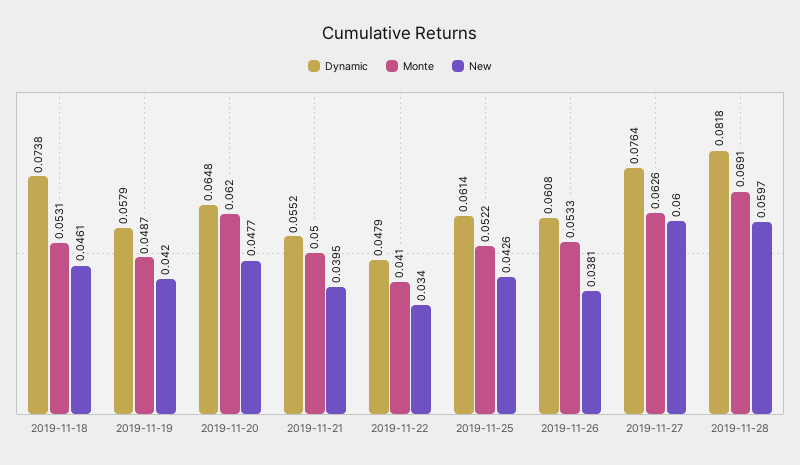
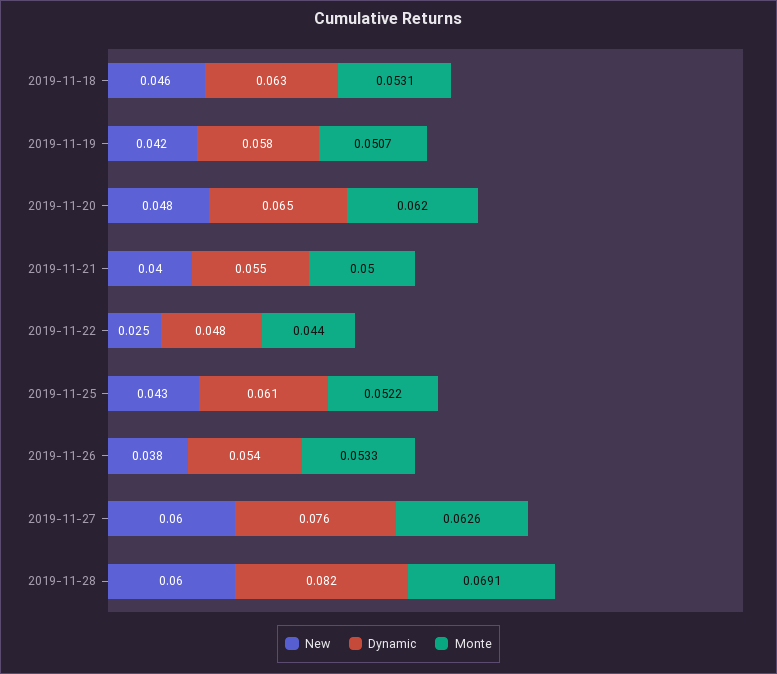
  {
    "Dynamic": {
-     "2019-11-18": 0.0738,
+     "2019-11-18": 0.063,
      "2019-11-19": 0.0579,
      "2019-11-20": 0.0648,
      "2019-11-21": 0.0552,
      "2019-11-22": 0.0479,
      "2019-11-25": 0.0614,
-     "2019-11-26": 0.0608,
+     "2019-11-26": 0.054,
      "2019-11-27": 0.0764,
      "2019-11-28": 0.0818
    },
    "Monte": {
      "2019-11-18": 0.0531,
-     "2019-11-19": 0.0487,
+     "2019-11-19": 0.0507,
      "2019-11-20": 0.062,
      "2019-11-21": 0.05,
-     "2019-11-22": 0.041,
+     "2019-11-22": 0.044,
      "2019-11-25": 0.0522,
      "2019-11-26": 0.0533,
      "2019-11-27": 0.0626,
      "2019-11-28": 0.0691
    },
    "New": {
      "2019-11-18": 0.0461,
      "2019-11-19": 0.042,
      "2019-11-20": 0.0477,
      "2019-11-21": 0.0395,
-     "2019-11-22": 0.034,
+     "2019-11-22": 0.025,
      "2019-11-25": 0.0426,
      "2019-11-26": 0.0381,
      "2019-11-27": 0.06,
      "2019-11-28": 0.0597
    }
  }

